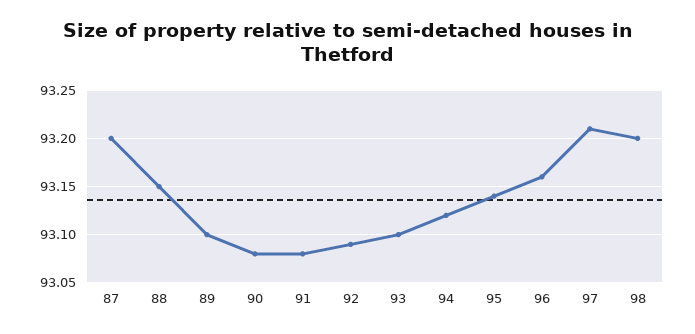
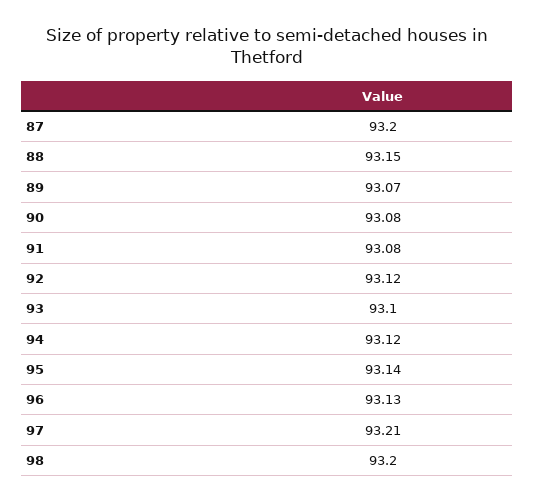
  {
    "87": 93.2,
    "88": 93.15,
-   "89": 93.1,
+   "89": 93.07,
    "90": 93.08,
    "91": 93.08,
-   "92": 93.09,
+   "92": 93.12,
    "93": 93.1,
    "94": 93.12,
    "95": 93.14,
-   "96": 93.16,
+   "96": 93.13,
    "97": 93.21,
    "98": 93.2
  }

